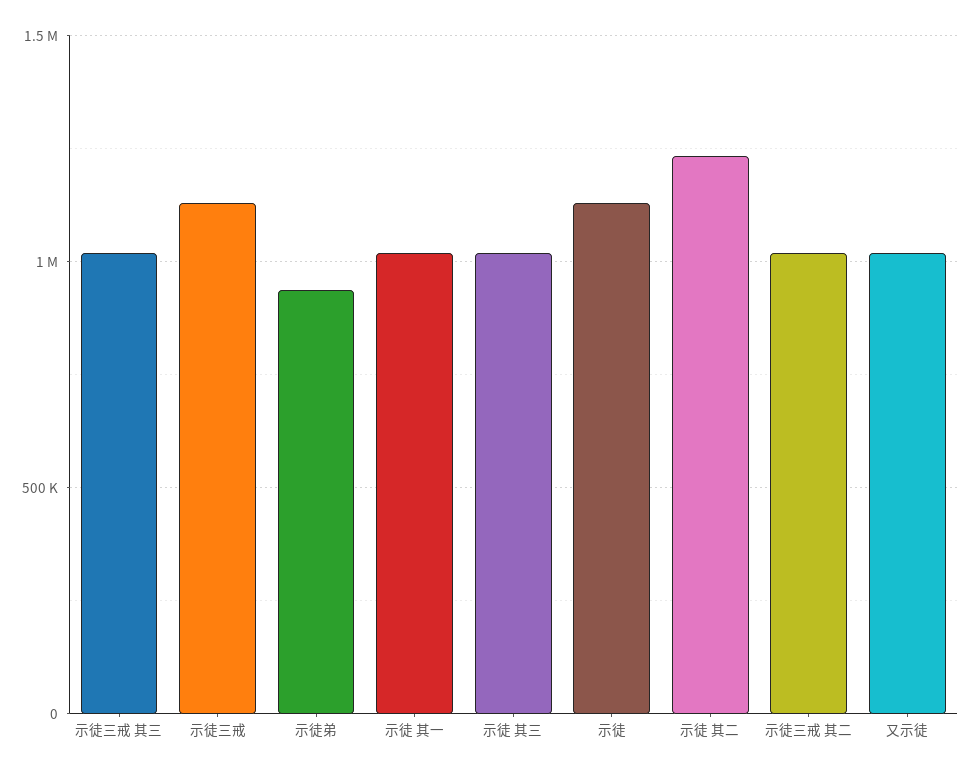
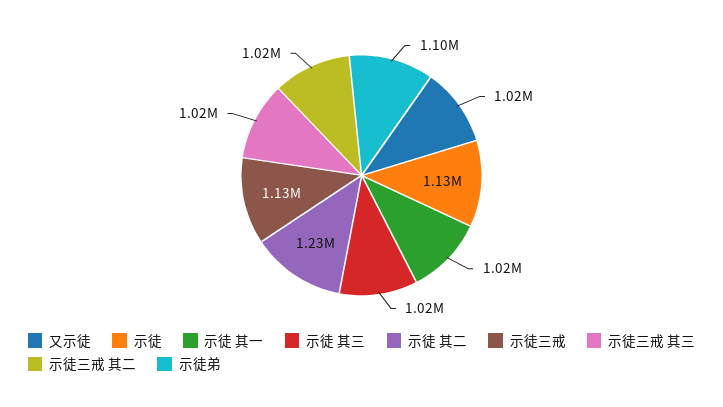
  {
    "示徒三戒 其三": 1020000,
    "示徒三戒": 1130000,
-   "示徒弟": 950000,
+   "示徒弟": 1100000,
    "示徒 其一": 1020000,
    "示徒 其三": 1020000,
    "示徒": 1130000,
    "示徒 其二": 1230000,
    "示徒三戒 其二": 1020000,
    "又示徒": 1020000
  }

